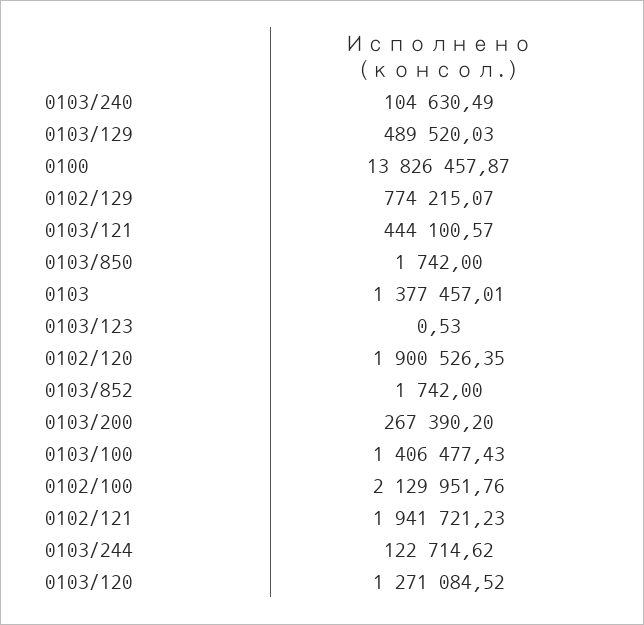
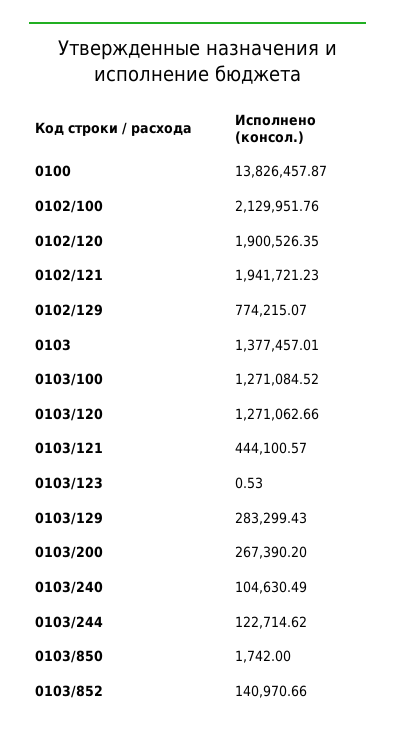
  {
    "0103/240": 104630.49,
-   "0103/129": 489520.03,
+   "0103/129": 283299.43,
    "0100": 13826457.87,
    "0102/129": 774215.07,
    "0103/121": 444100.57,
    "0103/850": 1742,
    "0103": 1377457.01,
    "0103/123": 0.53,
    "0102/120": 1900526.35,
-   "0103/852": 1742,
+   "0103/852": 140970.66,
    "0103/200": 267390.2,
-   "0103/100": 1406477.43,
+   "0103/100": 1271084.52,
    "0102/100": 2129951.76,
    "0102/121": 1941721.23,
    "0103/244": 122714.62,
-   "0103/120": 1271084.52
+   "0103/120": 1271062.66
  }

